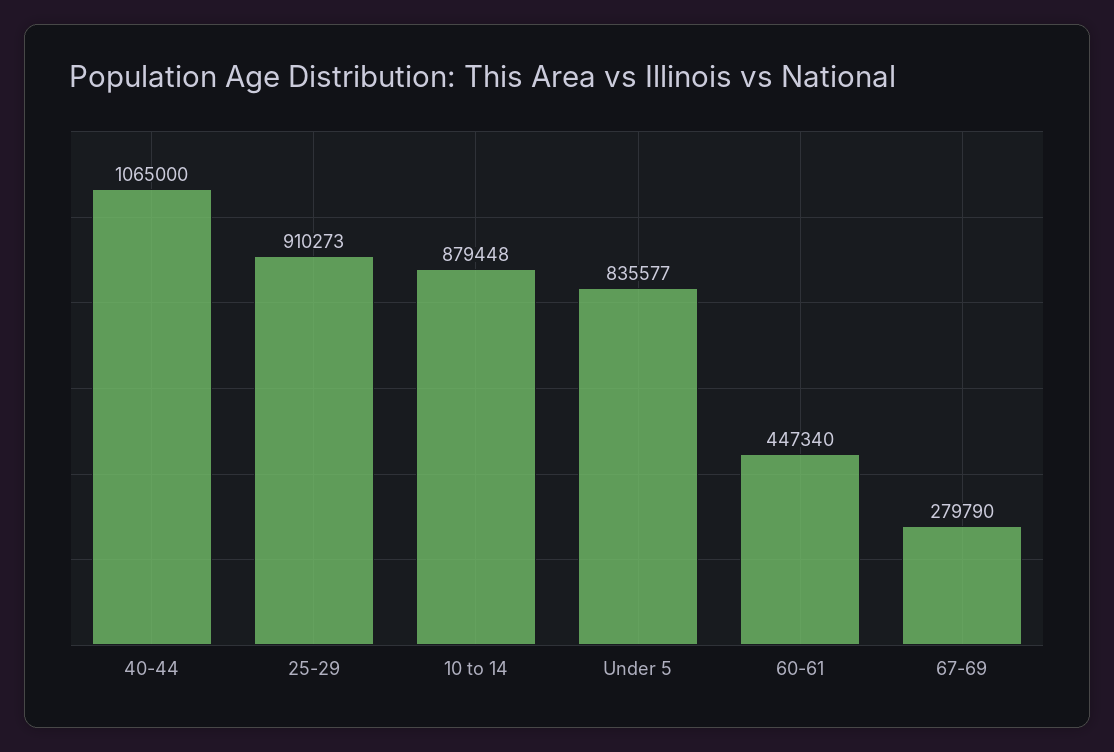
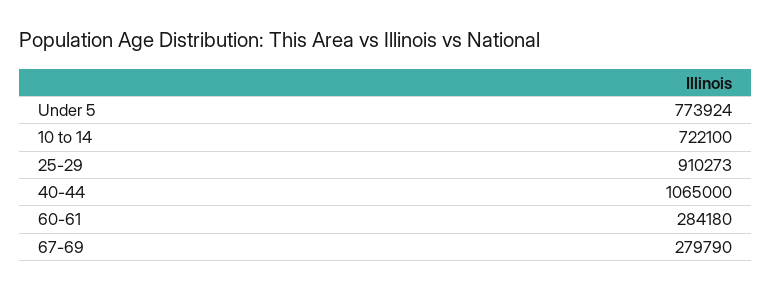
  {
    "40-44": 1065000,
    "25-29": 910273,
-   "10 to 14": 879448,
+   "10 to 14": 722100,
-   "Under 5": 835577,
+   "Under 5": 773924,
-   "60-61": 447340,
+   "60-61": 284180,
    "67-69": 279790
  }

